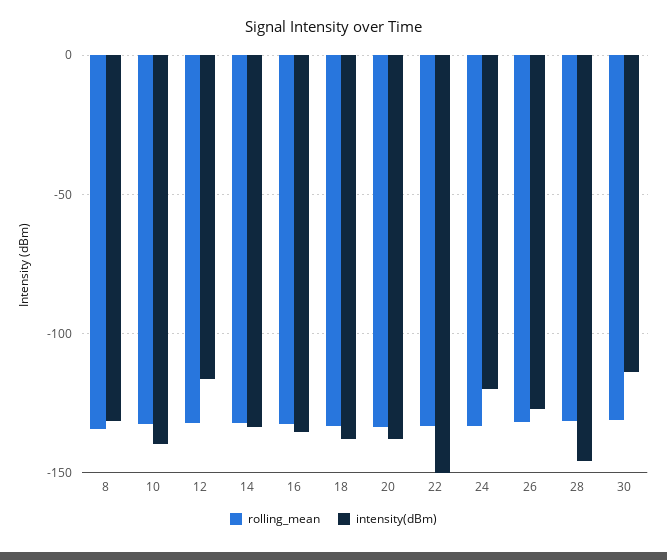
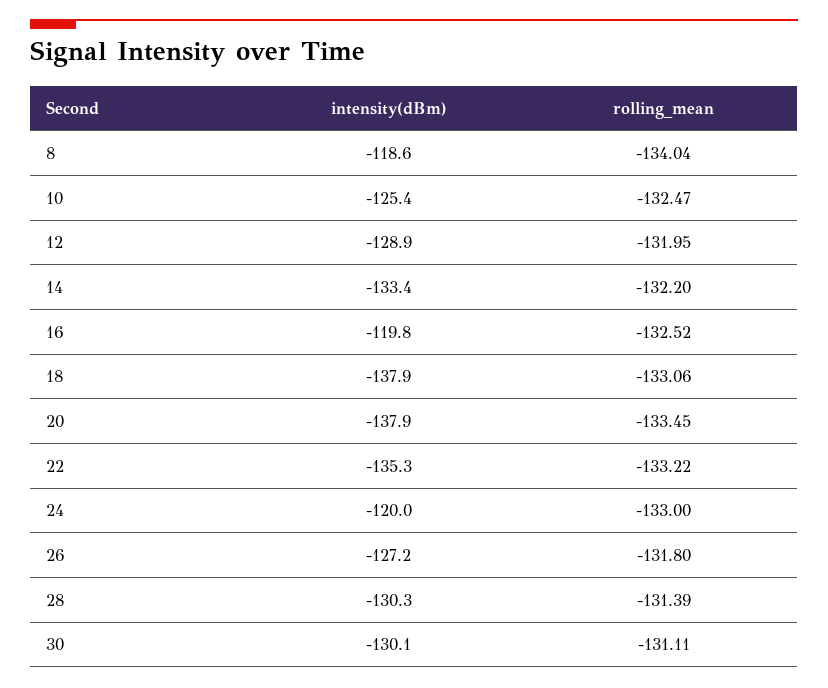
  {
    "rolling_mean": {
      "8": -134.04,
      "10": -132.47,
      "12": -131.95,
      "14": -132.2,
      "16": -132.52,
      "18": -133.06,
      "20": -133.45,
      "22": -133.22,
      "24": -133,
      "26": -131.8,
      "28": -131.39,
      "30": -131.11
    },
    "intensity(dBm)": {
-     "8": -130,
+     "8": -118.6,
-     "10": -140,
+     "10": -125.4,
-     "12": -115,
+     "12": -128.9,
      "14": -133.4,
-     "16": -135,
+     "16": -119.8,
      "18": -137.9,
      "20": -137.9,
-     "22": -150,
+     "22": -135.3,
      "24": -120,
      "26": -127.2,
-     "28": -145,
+     "28": -130.3,
-     "30": -115
+     "30": -130.1
    }
  }

